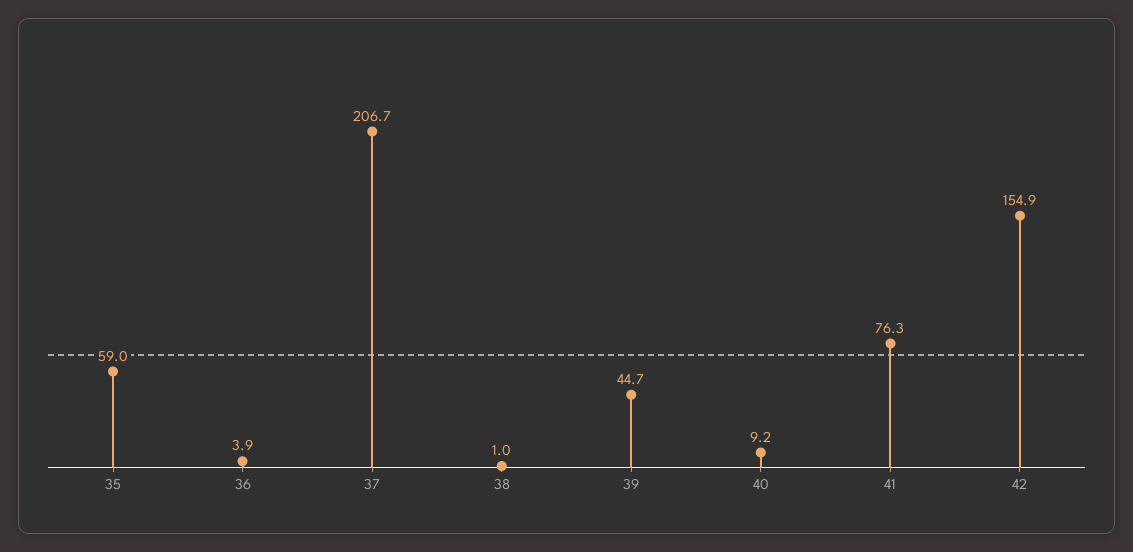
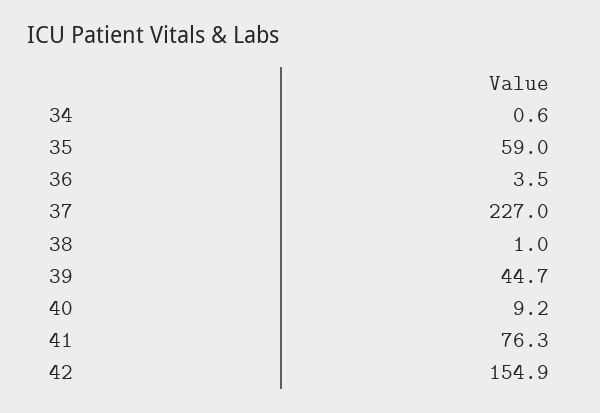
  {
    "35": 59,
-   "36": 3.9,
+   "36": 3.5,
-   "37": 206.7,
+   "37": 227,
    "38": 1,
    "39": 44.7,
    "40": 9.2,
    "41": 76.3,
-   "42": 154.9
+   "42": 154.9,
+   "34": 0.6
  }

